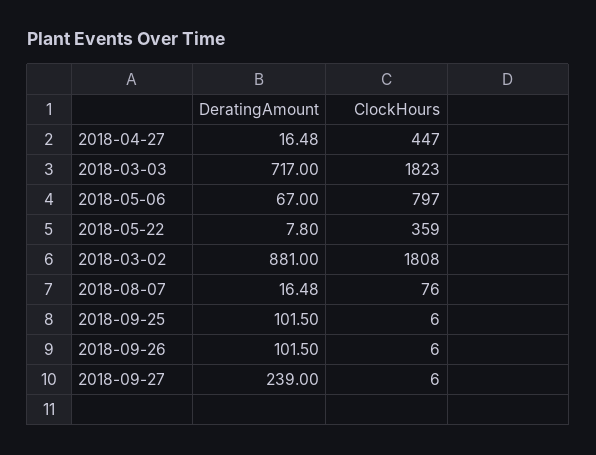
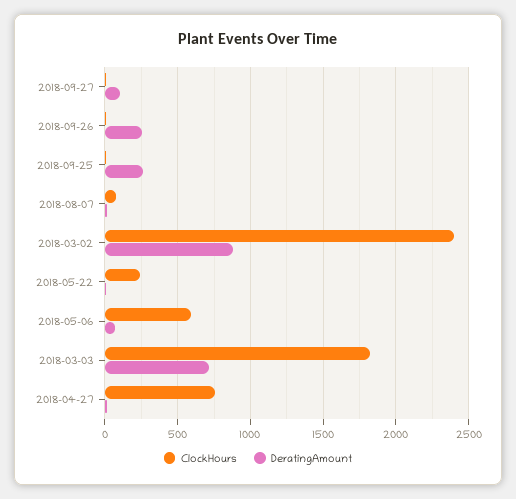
  {
    "DeratingAmount": {
      "2018-04-27": 16.48,
      "2018-03-03": 717,
      "2018-05-06": 67,
      "2018-05-22": 7.8,
      "2018-03-02": 881,
      "2018-08-07": 16.48,
-     "2018-09-25": 101.5,
+     "2018-09-25": 250,
-     "2018-09-26": 101.5,
+     "2018-09-26": 250,
-     "2018-09-27": 239
+     "2018-09-27": 100
    },
    "ClockHours": {
-     "2018-04-27": 447,
+     "2018-04-27": 750,
      "2018-03-03": 1823,
-     "2018-05-06": 797,
+     "2018-05-06": 600,
-     "2018-05-22": 359,
+     "2018-05-22": 250,
-     "2018-03-02": 1808,
+     "2018-03-02": 2400,
      "2018-08-07": 76,
      "2018-09-25": 6,
      "2018-09-26": 6,
      "2018-09-27": 6
    }
  }

